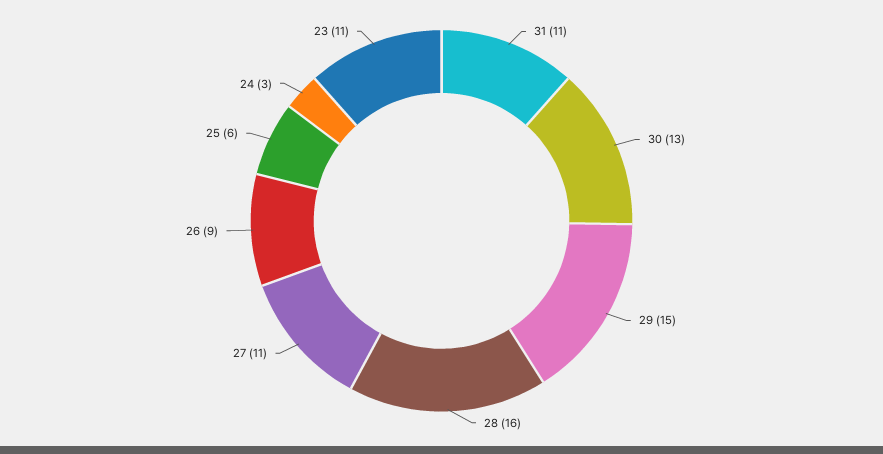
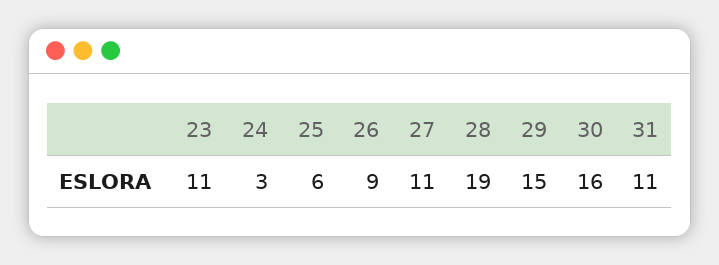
  {
    "31": 11,
-   "30": 13,
+   "30": 16,
    "29": 15,
-   "28": 16,
+   "28": 19,
    "27": 11,
    "26": 9,
    "25": 6,
    "24": 3,
    "23": 11
  }

